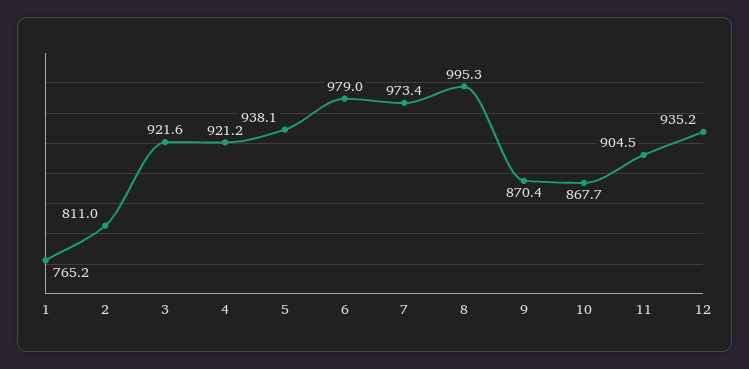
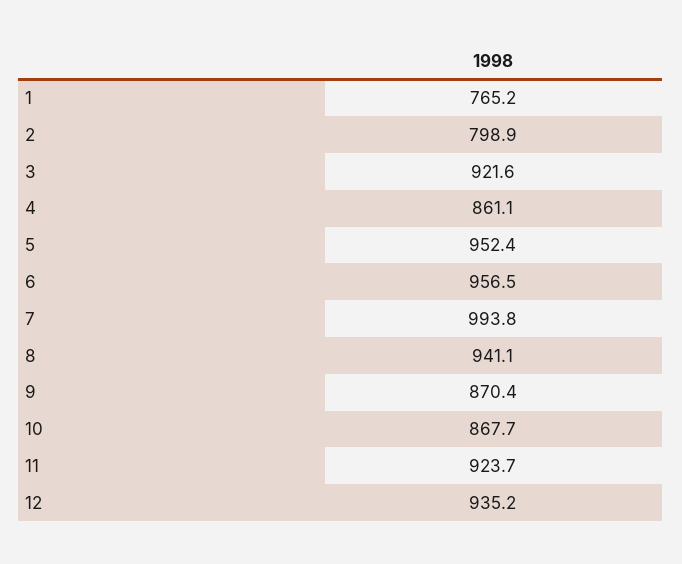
  {
    "1": 765.2,
-   "2": 811,
+   "2": 798.9,
    "3": 921.6,
-   "4": 921.2,
+   "4": 861.1,
-   "5": 938.1,
+   "5": 952.4,
-   "6": 979,
+   "6": 956.5,
-   "7": 973.4,
+   "7": 993.8,
-   "8": 995.3,
+   "8": 941.1,
    "9": 870.4,
    "10": 867.7,
-   "11": 904.5,
+   "11": 923.7,
    "12": 935.2
  }

